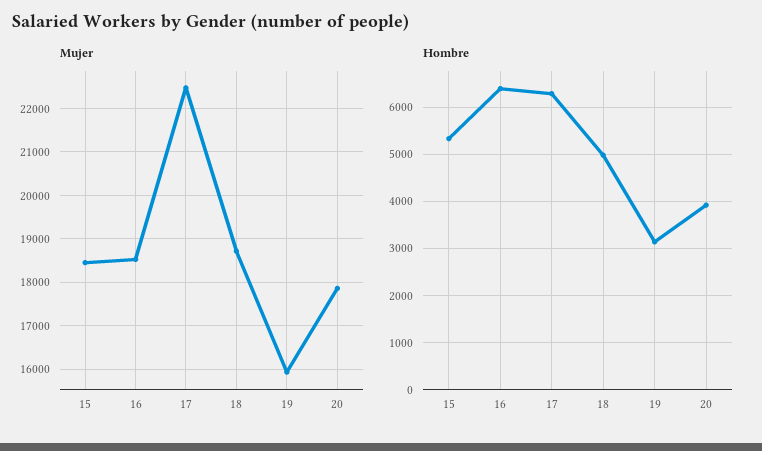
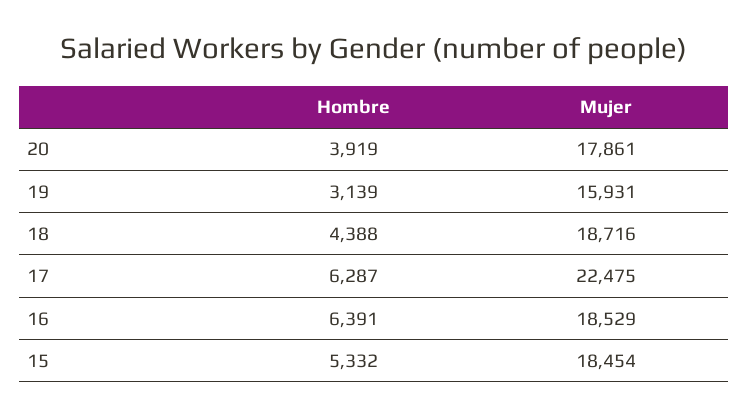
  {
    "Mujer": {
      "15": 18454,
      "16": 18529,
      "17": 22475,
      "18": 18716,
      "19": 15931,
      "20": 17861
    },
    "Hombre": {
      "15": 5332,
      "16": 6391,
      "17": 6287,
-     "18": 5000,
+     "18": 4388,
      "19": 3139,
      "20": 3919
    }
  }

